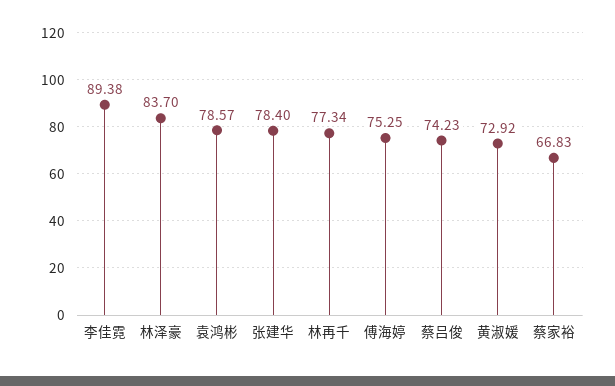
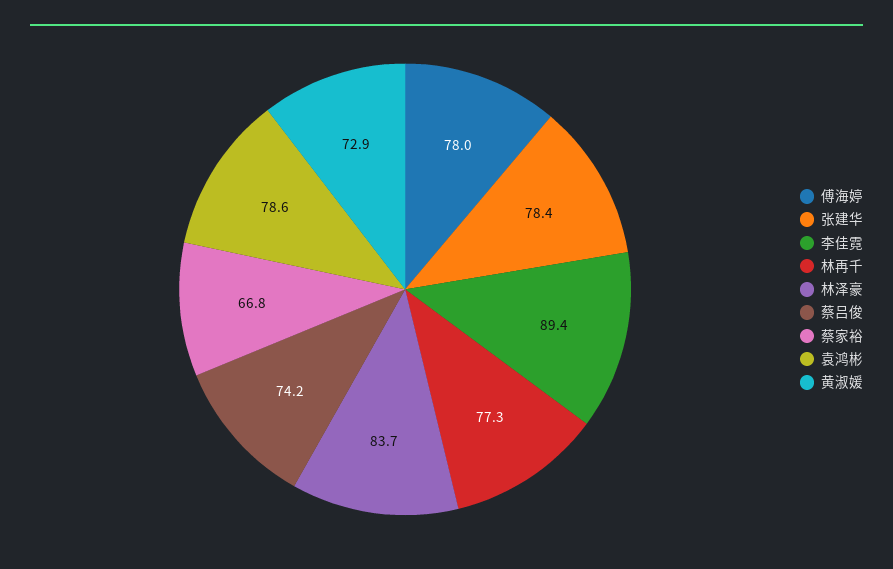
  {
    "李佳霓": 89.38,
    "林泽豪": 83.7,
    "袁鸿彬": 78.57,
    "张建华": 78.4,
    "林再千": 77.34,
-   "傅海婷": 75.25,
+   "傅海婷": 78,
    "蔡吕俊": 74.23,
    "黄淑媛": 72.92,
    "蔡家裕": 66.83
  }

